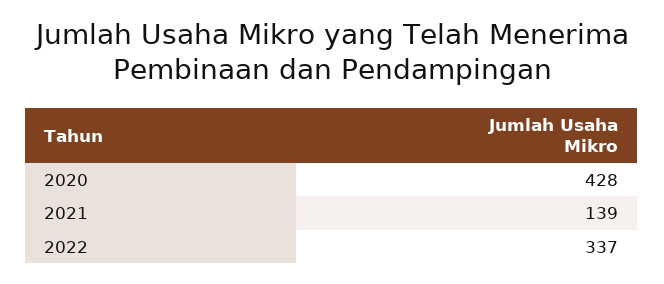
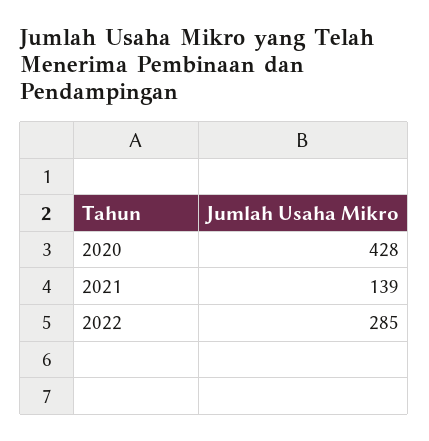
  {
    "2020": 428,
    "2021": 139,
-   "2022": 337
+   "2022": 285
  }

